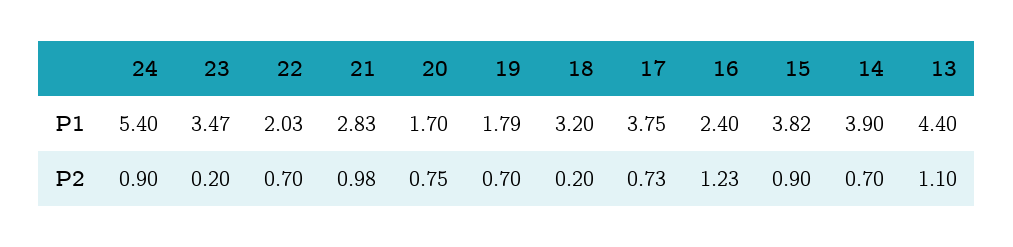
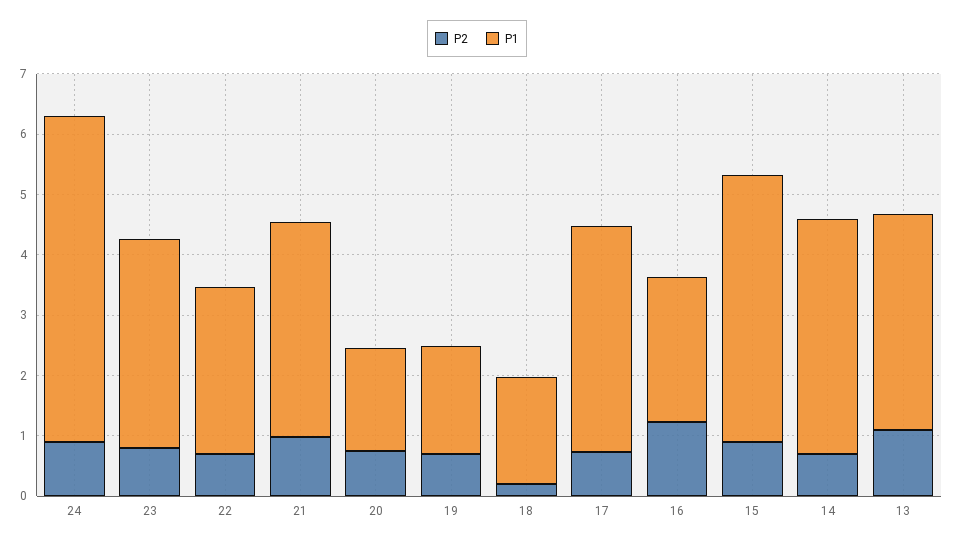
  {
    "P1": {
      "24": 5.4,
      "23": 3.47,
-     "22": 2.03,
+     "22": 2.8,
-     "21": 2.83,
+     "21": 3.6,
      "20": 1.7,
      "19": 1.79,
-     "18": 3.2,
+     "18": 1.8,
      "17": 3.75,
      "16": 2.4,
-     "15": 3.82,
+     "15": 4.4,
      "14": 3.9,
-     "13": 4.4
+     "13": 3.6
    },
    "P2": {
      "24": 0.9,
-     "23": 0.2,
+     "23": 0.8,
      "22": 0.7,
      "21": 0.98,
      "20": 0.75,
      "19": 0.7,
      "18": 0.2,
      "17": 0.73,
      "16": 1.23,
      "15": 0.9,
      "14": 0.7,
      "13": 1.1
    }
  }

